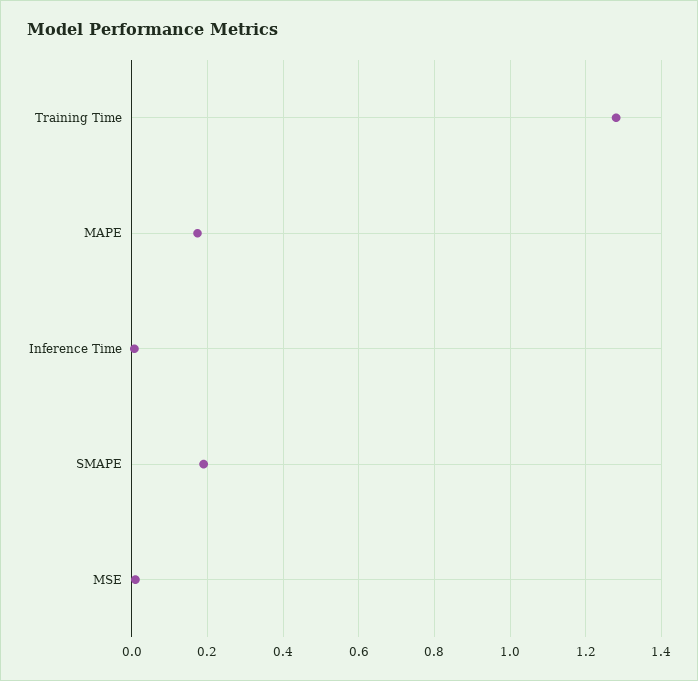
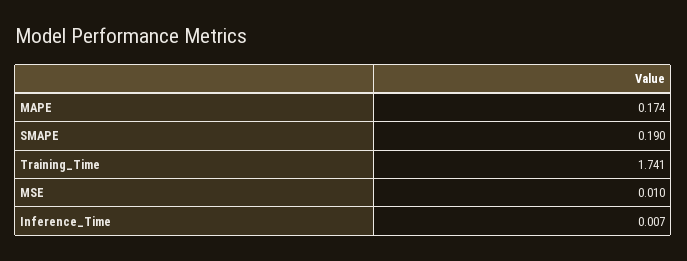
  {
-   "Training Time": 1.28,
+   "Training Time": 1.741,
    "MAPE": 0.174,
    "Inference Time": 0.007,
    "SMAPE": 0.19,
    "MSE": 0.01
  }

